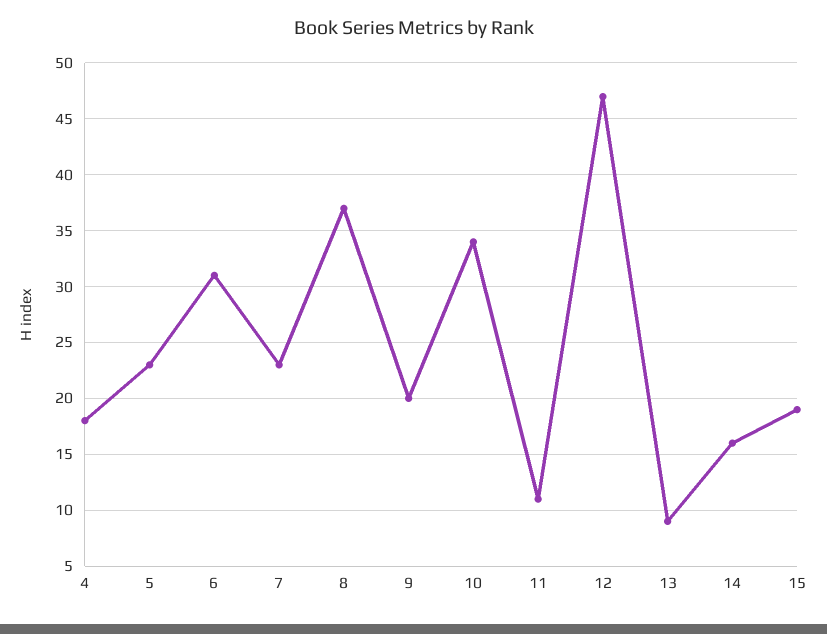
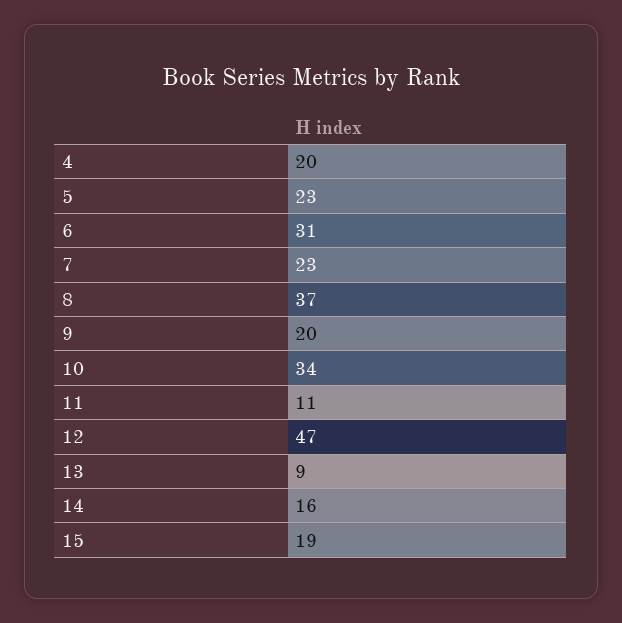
  {
-   "4": 18,
+   "4": 20,
    "5": 23,
    "6": 31,
    "7": 23,
    "8": 37,
    "9": 20,
    "10": 34,
    "11": 11,
    "12": 47,
    "13": 9,
    "14": 16,
    "15": 19
  }

